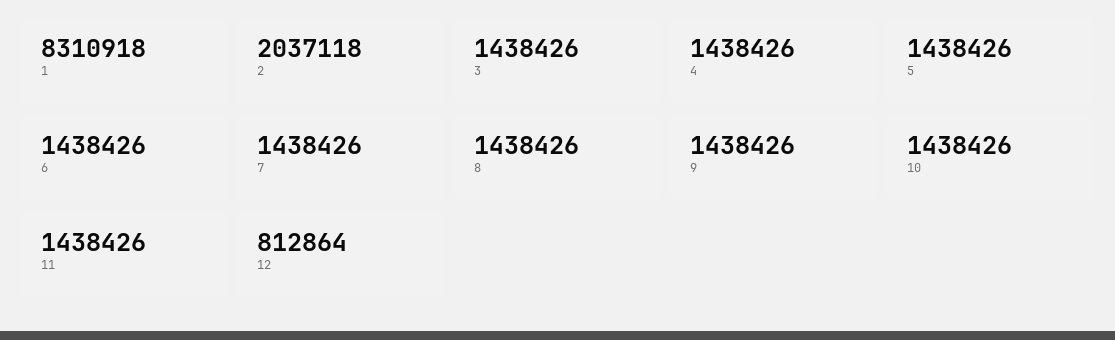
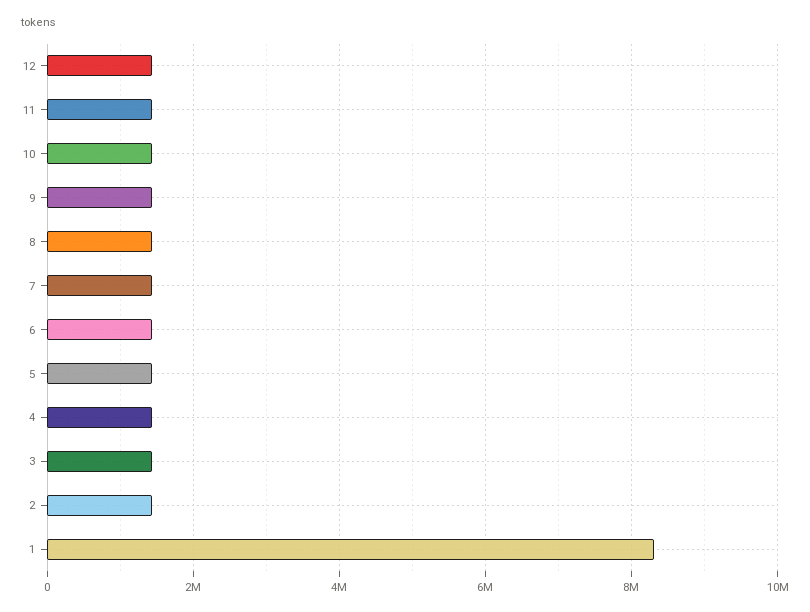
  {
    "1": 8310918,
-   "2": 2037118,
+   "2": 1400000,
    "3": 1438426,
    "4": 1438426,
    "5": 1438426,
    "6": 1438426,
    "7": 1438426,
    "8": 1438426,
    "9": 1438426,
    "10": 1438426,
    "11": 1438426,
-   "12": 812864
+   "12": 1400000
  }

